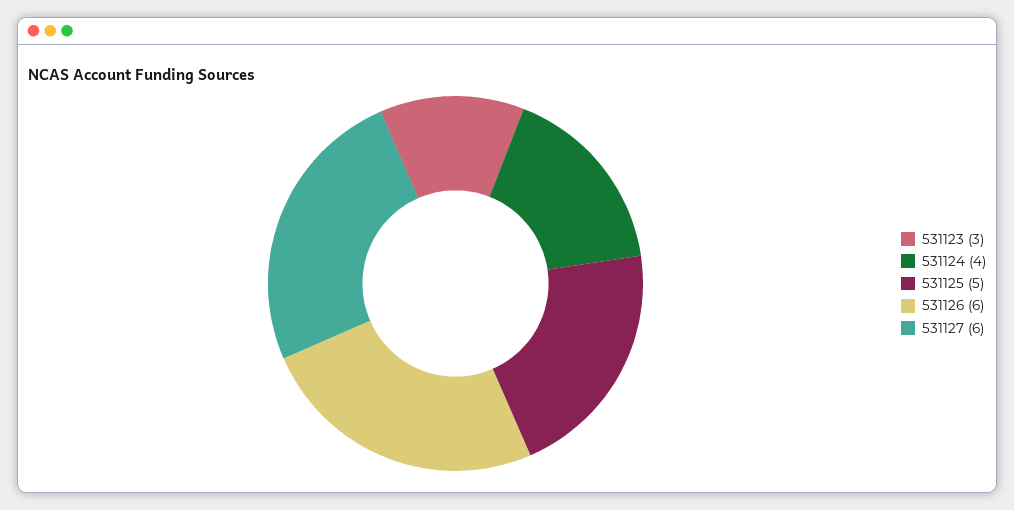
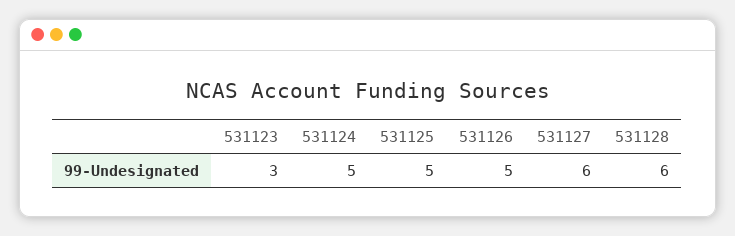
  {
    "531123": 3,
-   "531124": 4,
+   "531124": 5,
    "531125": 5,
-   "531126": 6,
+   "531126": 5,
-   "531127": 6
+   "531127": 6,
+   "531128": 6
  }

